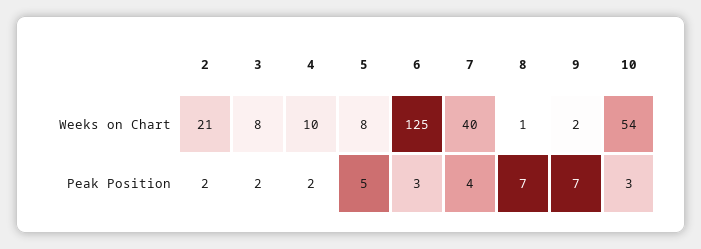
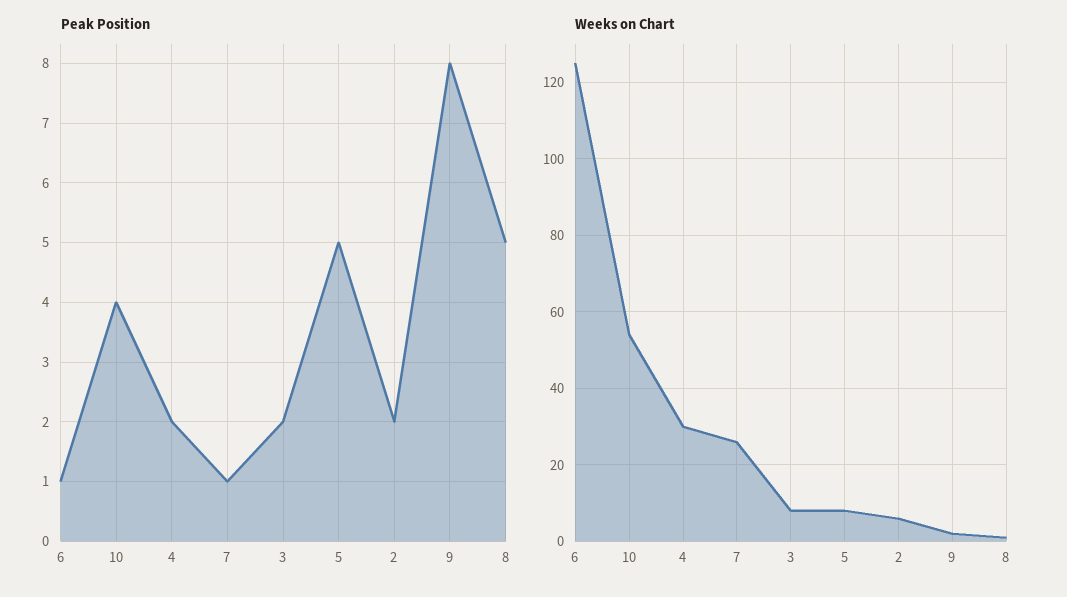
  {
    "Weeks on Chart": {
-     "2": 21,
+     "2": 5,
      "3": 8,
-     "4": 10,
+     "4": 30,
      "5": 8,
      "6": 125,
-     "7": 40,
+     "7": 25,
      "8": 1,
      "9": 2,
      "10": 54
    },
    "Peak Position": {
      "2": 2,
      "3": 2,
      "4": 2,
      "5": 5,
-     "6": 3,
+     "6": 1,
-     "7": 4,
+     "7": 1,
-     "8": 7,
+     "8": 5,
-     "9": 7,
+     "9": 8,
-     "10": 3
+     "10": 4
    }
  }

